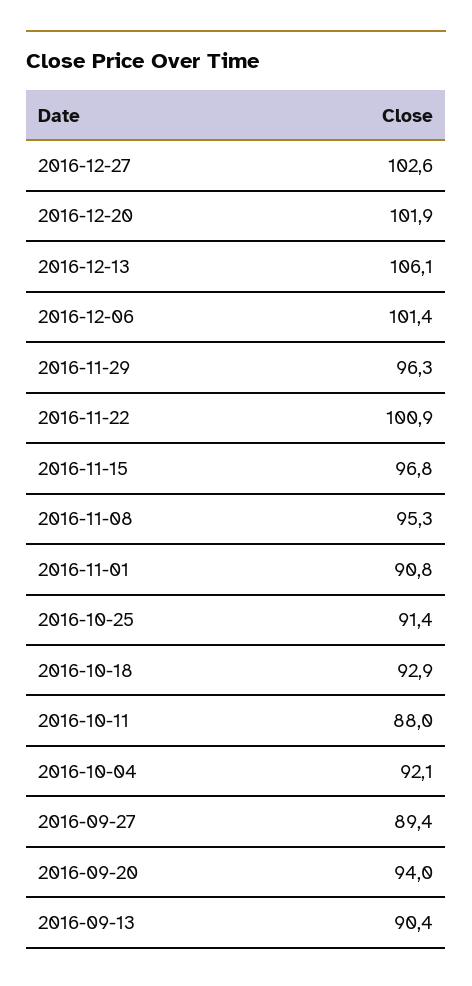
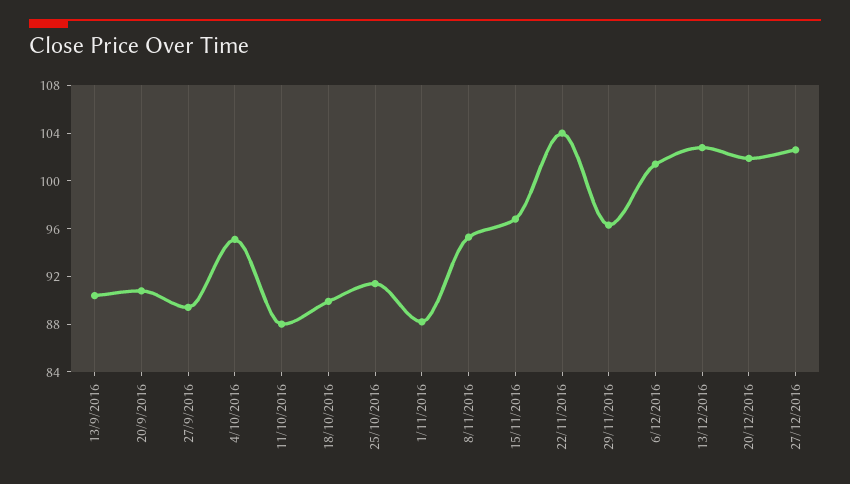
  {
    "2016-12-27": 102.6,
    "2016-12-20": 101.9,
-   "2016-12-13": 106.1,
+   "2016-12-13": 103,
    "2016-12-06": 101.4,
    "2016-11-29": 96.3,
-   "2016-11-22": 100.9,
+   "2016-11-22": 104,
    "2016-11-15": 96.8,
    "2016-11-08": 95.3,
-   "2016-11-01": 90.8,
+   "2016-11-01": 88,
    "2016-10-25": 91.4,
-   "2016-10-18": 92.9,
+   "2016-10-18": 90,
    "2016-10-11": 88,
-   "2016-10-04": 92.1,
+   "2016-10-04": 95,
    "2016-09-27": 89.4,
-   "2016-09-20": 94,
+   "2016-09-20": 91,
    "2016-09-13": 90.4
  }

